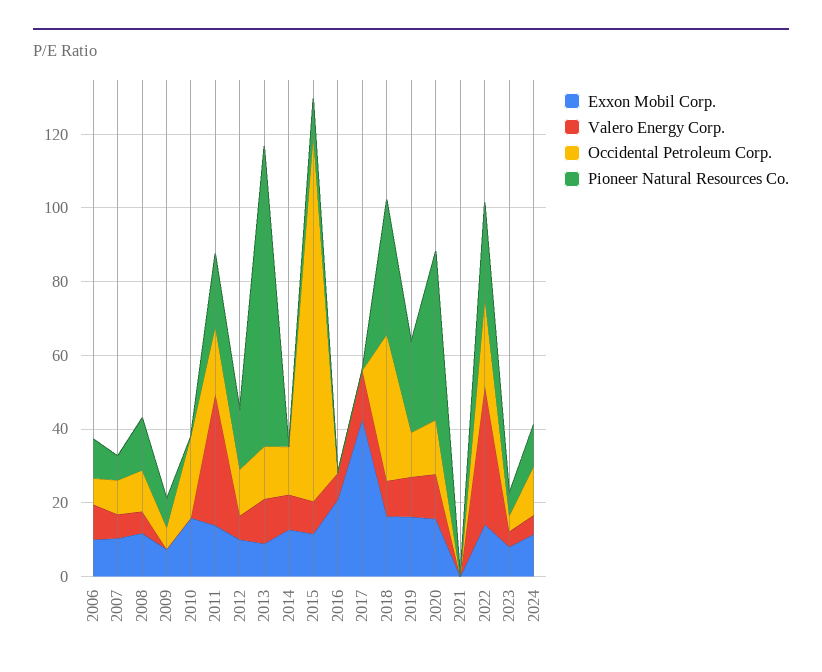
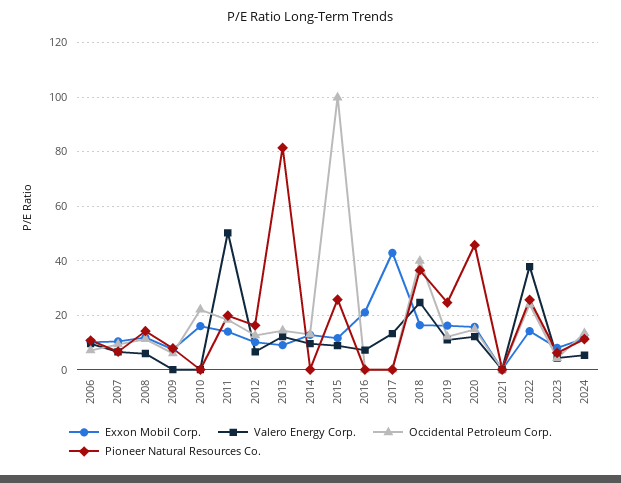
  {
    "Exxon Mobil Corp.": {
      "2006": 10,
      "2007": 10,
      "2008": 12.5,
      "2009": 7.5,
      "2010": 15,
      "2011": 15,
      "2012": 10,
      "2013": 10,
      "2014": 12.5,
      "2015": 12.5,
      "2016": 20,
      "2017": 42.5,
      "2018": 17.5,
      "2019": 15,
      "2020": 15,
      "2021": 0,
      "2022": 15,
      "2023": 7.5,
      "2024": 12.5
    },
    "Valero Energy Corp.": {
      "2006": 10,
      "2007": 7.5,
      "2008": 5,
      "2009": 0,
      "2010": 0,
-     "2011": 35,
+     "2011": 50,
      "2012": 7.5,
      "2013": 12.5,
      "2014": 10,
      "2015": 10,
      "2016": 7.5,
      "2017": 12.5,
-     "2018": 10,
+     "2018": 25,
      "2019": 10,
      "2020": 12.5,
      "2021": 0,
      "2022": 37.5,
      "2023": 5,
      "2024": 5
    },
    "Occidental Petroleum Corp.": {
      "2006": 7.5,
      "2007": 10,
      "2008": 10,
      "2009": 5,
      "2010": 22.5,
      "2011": 17.5,
      "2012": 12.5,
      "2013": 15,
      "2014": 12.5,
      "2015": 100,
      "2016": 0,
      "2017": 0,
      "2018": 40,
      "2019": 12.5,
      "2020": 15,
      "2021": 0,
      "2022": 25,
      "2023": 5,
      "2024": 12.5
    },
    "Pioneer Natural Resources Co.": {
      "2006": 10,
      "2007": 7.5,
      "2008": 15,
      "2009": 7.5,
      "2010": 0,
      "2011": 20,
      "2012": 15,
      "2013": 82.5,
      "2014": 0,
-     "2015": 10,
+     "2015": 25,
      "2016": 0,
      "2017": 0,
      "2018": 37.5,
      "2019": 25,
      "2020": 45,
      "2021": 0,
      "2022": 25,
      "2023": 5,
      "2024": 10
    }
  }

